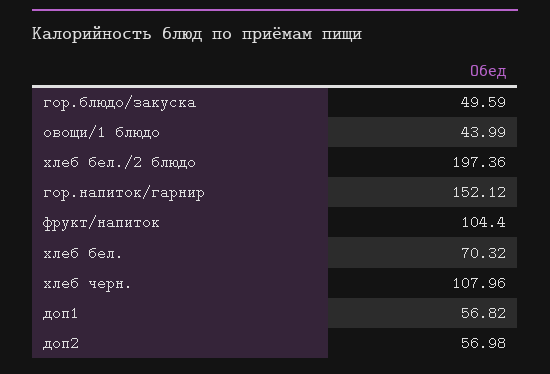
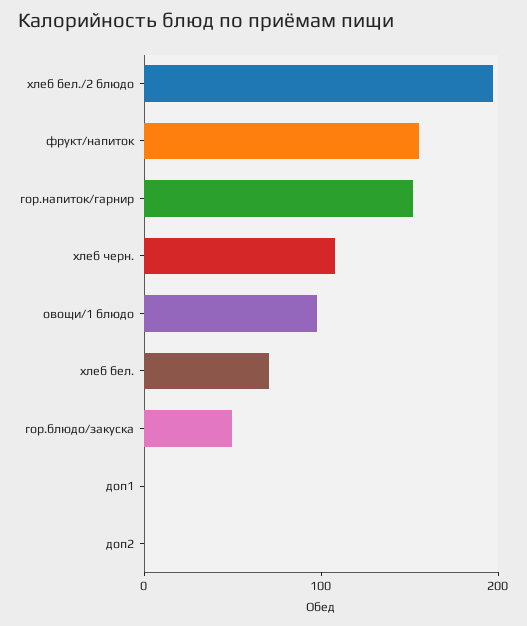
  {
    "гор.блюдо/закуска": 49.59,
-   "овощи/1 блюдо": 43.99,
+   "овощи/1 блюдо": 100,
    "хлеб бел./2 блюдо": 197.36,
    "гор.напиток/гарнир": 152.12,
-   "фрукт/напиток": 104.4,
+   "фрукт/напиток": 160,
    "хлеб бел.": 70.32,
    "хлеб черн.": 107.96,
-   "доп1": 56.82,
+   "доп1": 0,
-   "доп2": 56.98
+   "доп2": 0
  }

